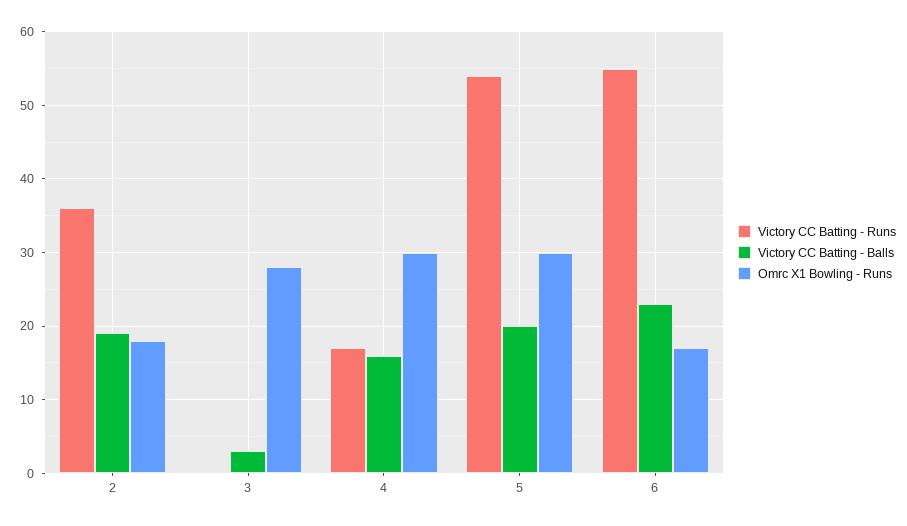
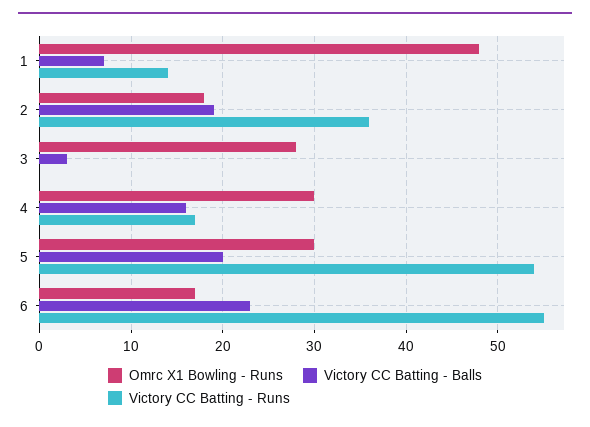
  {
    "Victory CC Batting - Runs": {
      "2": 36,
      "3": 0,
      "4": 17,
      "5": 54,
-     "6": 55
+     "6": 55,
+     "1": 14
    },
    "Victory CC Batting - Balls": {
      "2": 19,
      "3": 3,
      "4": 16,
      "5": 20,
-     "6": 23
+     "6": 23,
+     "1": 7
    },
    "Omrc X1 Bowling - Runs": {
      "2": 18,
      "3": 28,
      "4": 30,
      "5": 30,
-     "6": 17
+     "6": 17,
+     "1": 48
    }
  }

